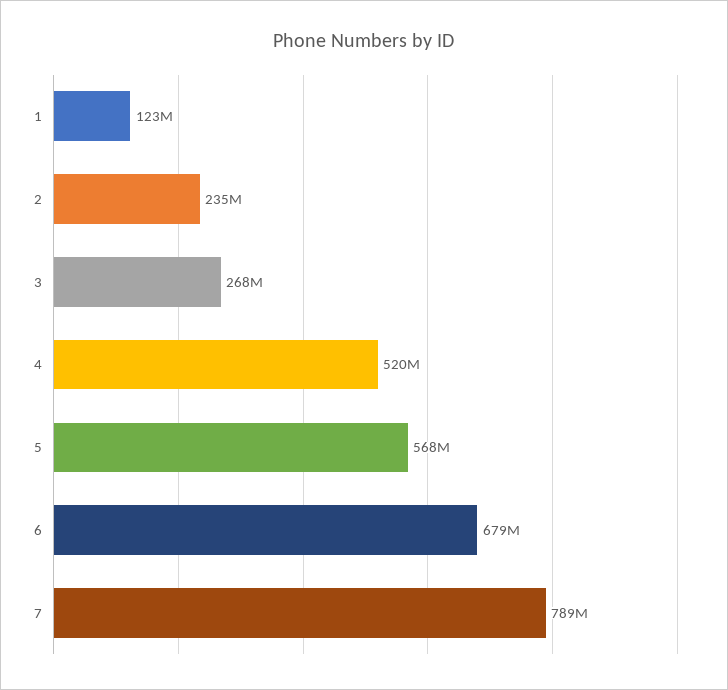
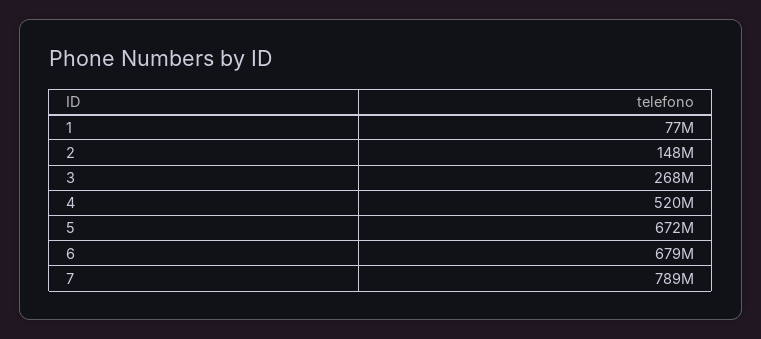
  {
-   "1": 123000000,
+   "1": 77000000,
-   "2": 235000000,
+   "2": 148000000,
    "3": 268000000,
    "4": 520000000,
-   "5": 568000000,
+   "5": 672000000,
    "6": 679000000,
    "7": 789000000
  }

